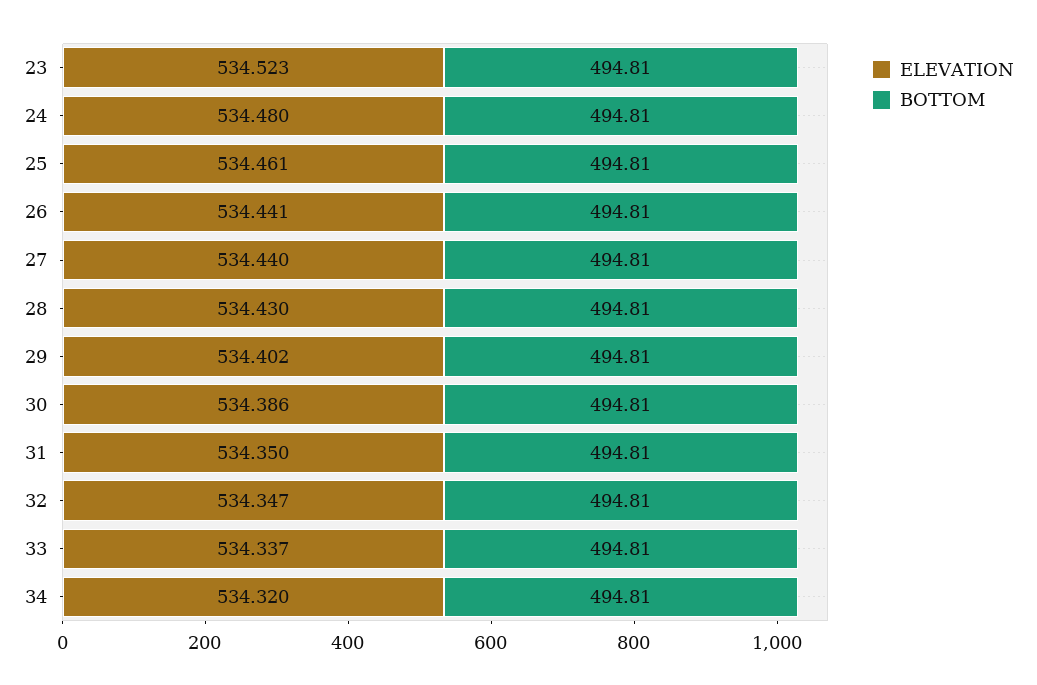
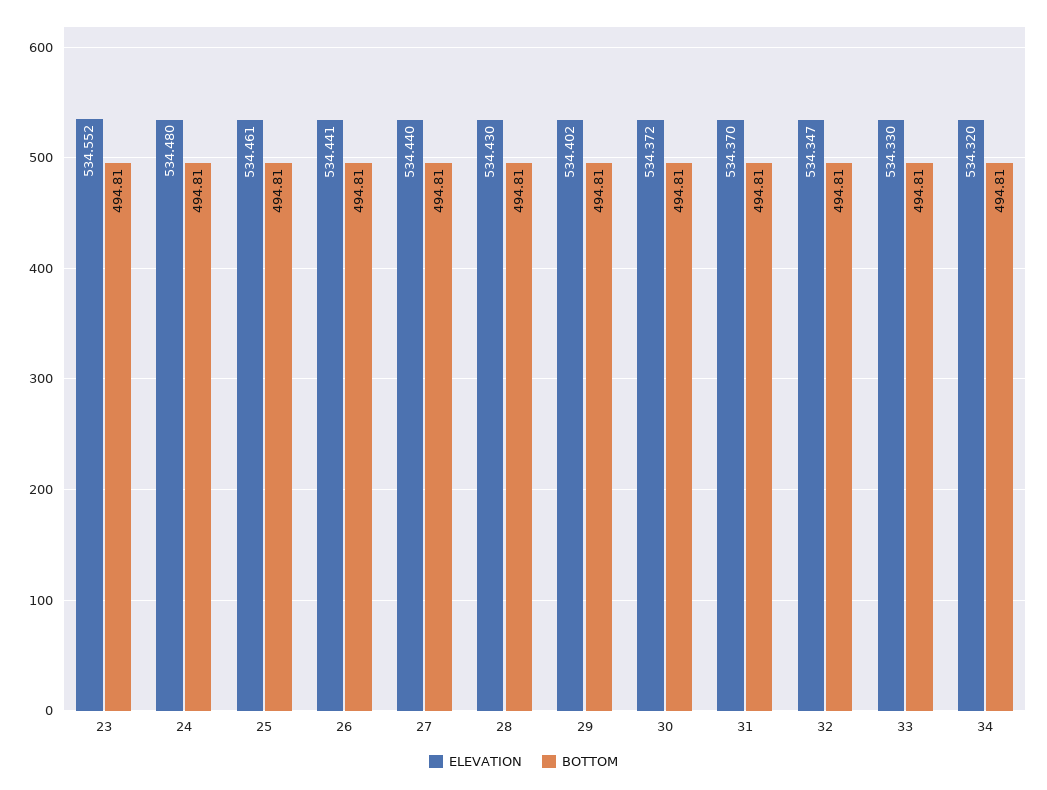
  {
    "ELEVATION": {
-     "23": 534.523,
+     "23": 534.552,
      "24": 534.48,
      "25": 534.461,
      "26": 534.441,
      "27": 534.44,
      "28": 534.43,
      "29": 534.402,
-     "30": 534.386,
+     "30": 534.372,
-     "31": 534.35,
+     "31": 534.37,
      "32": 534.347,
-     "33": 534.337,
+     "33": 534.33,
      "34": 534.32
    },
    "BOTTOM": {
      "23": 494.81,
      "24": 494.81,
      "25": 494.81,
      "26": 494.81,
      "27": 494.81,
      "28": 494.81,
      "29": 494.81,
      "30": 494.81,
      "31": 494.81,
      "32": 494.81,
      "33": 494.81,
      "34": 494.81
    }
  }

